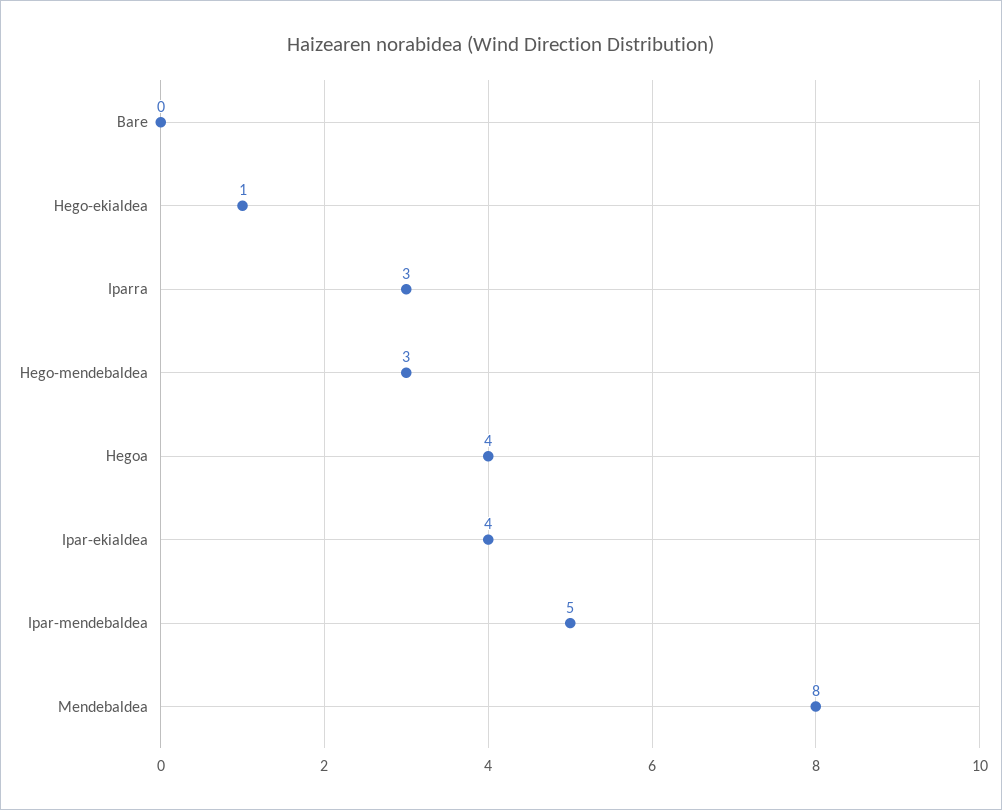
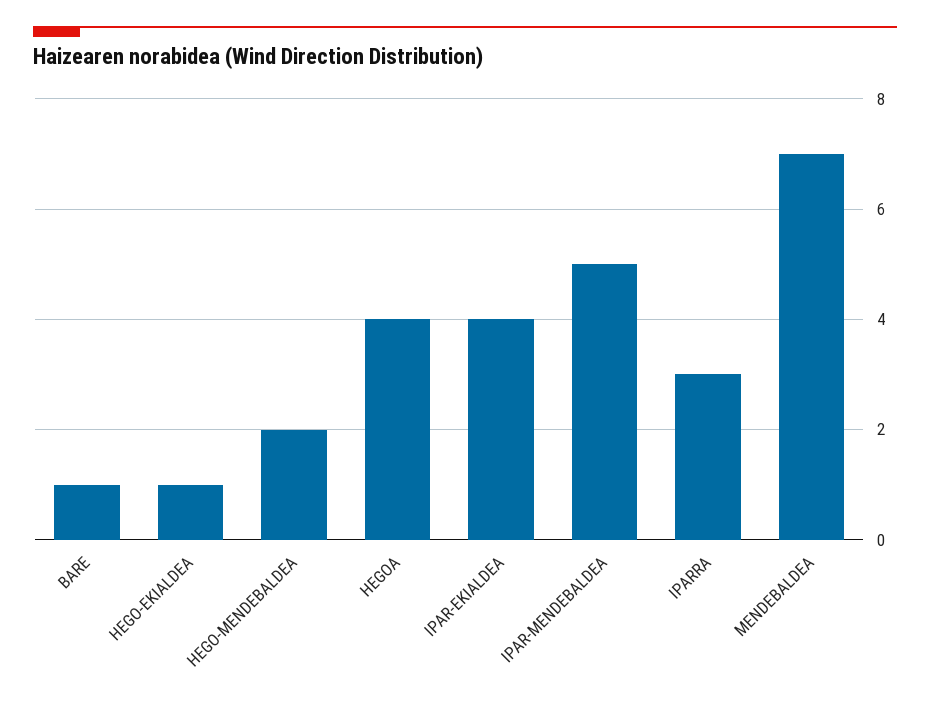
  {
-   "Bare": 0,
+   "Bare": 1,
    "Hego-ekialdea": 1,
    "Iparra": 3,
-   "Hego-mendebaldea": 3,
+   "Hego-mendebaldea": 2,
    "Hegoa": 4,
    "Ipar-ekialdea": 4,
    "Ipar-mendebaldea": 5,
-   "Mendebaldea": 8
+   "Mendebaldea": 7
  }

